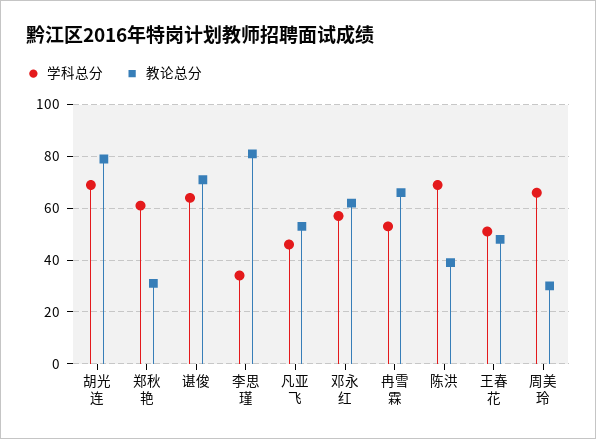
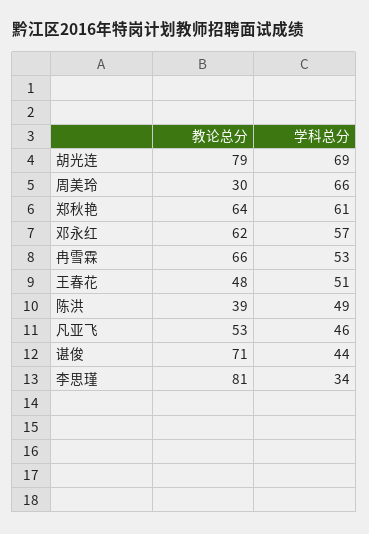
  {
    "学科总分": {
      "胡光连": 69,
      "郑秋艳": 61,
-     "谌俊": 65,
+     "谌俊": 44,
      "李思瑾": 34,
      "凡亚飞": 46,
      "邓永红": 57,
      "冉雪霖": 53,
-     "陈洪": 70,
+     "陈洪": 49,
      "王春花": 51,
      "周美玲": 66
    },
    "教论总分": {
      "胡光连": 79,
-     "郑秋艳": 30,
+     "郑秋艳": 64,
      "谌俊": 71,
      "李思瑾": 81,
      "凡亚飞": 53,
      "邓永红": 62,
      "冉雪霖": 66,
      "陈洪": 39,
      "王春花": 48,
      "周美玲": 30
    }
  }

